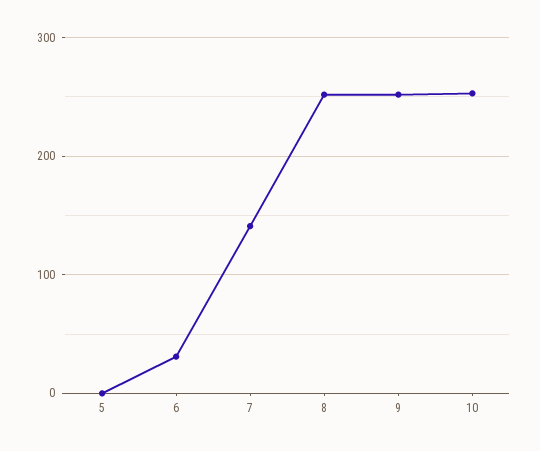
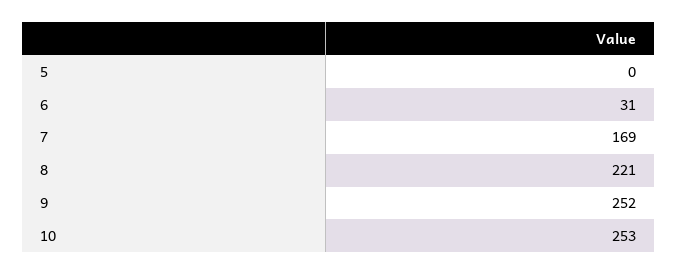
  {
    "5": 0,
    "6": 31,
-   "7": 140,
+   "7": 169,
-   "8": 250,
+   "8": 221,
    "9": 252,
    "10": 253
  }

